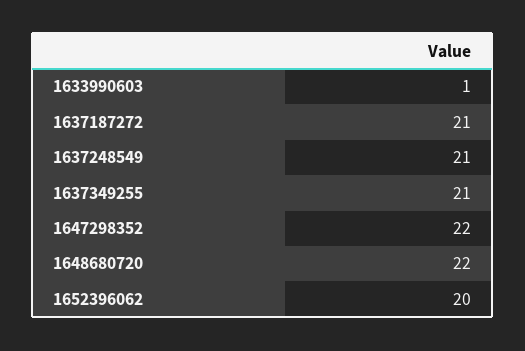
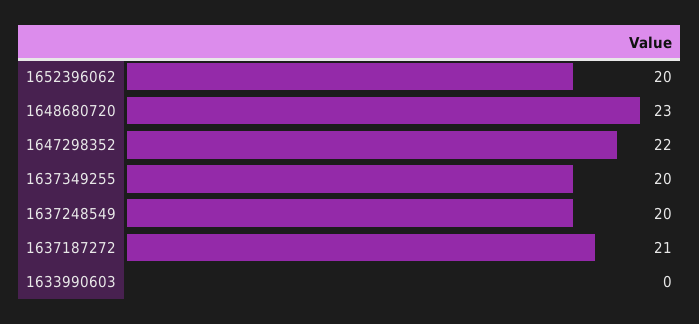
  {
-   "1633990603": 1,
+   "1633990603": 0,
    "1637187272": 21,
-   "1637248549": 21,
+   "1637248549": 20,
-   "1637349255": 21,
+   "1637349255": 20,
    "1647298352": 22,
-   "1648680720": 22,
+   "1648680720": 23,
    "1652396062": 20
  }

